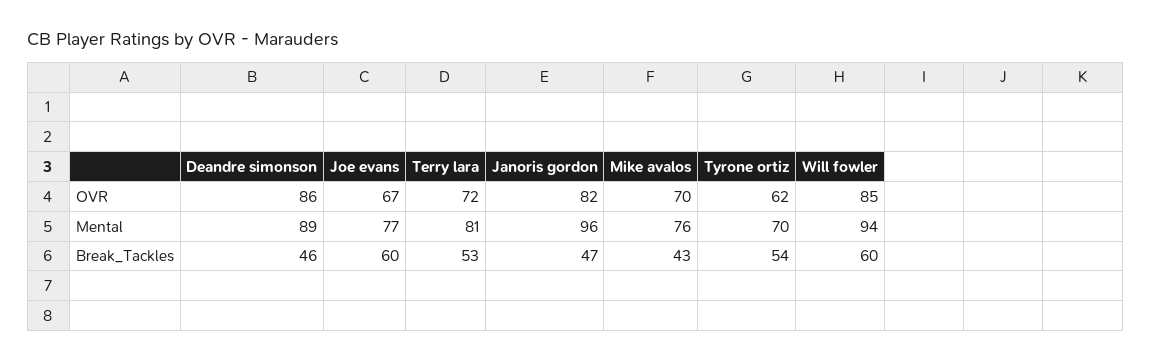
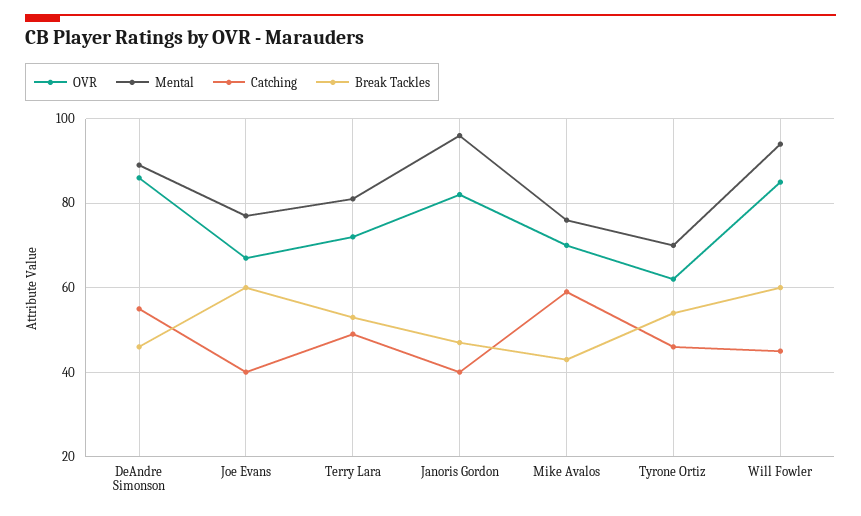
  {
    "OVR": {
      "Deandre simonson": 86,
      "Joe evans": 67,
      "Terry lara": 72,
      "Janoris gordon": 82,
      "Mike avalos": 70,
      "Tyrone ortiz": 62,
      "Will fowler": 85
    },
    "Mental": {
      "Deandre simonson": 89,
      "Joe evans": 77,
      "Terry lara": 81,
      "Janoris gordon": 96,
      "Mike avalos": 76,
      "Tyrone ortiz": 70,
      "Will fowler": 94
    },
    "Break_Tackles": {
      "Deandre simonson": 46,
      "Joe evans": 60,
      "Terry lara": 53,
      "Janoris gordon": 47,
      "Mike avalos": 43,
      "Tyrone ortiz": 54,
      "Will fowler": 60
-   }
+   },
+   "Catching": {
+     "Deandre simonson": 55,
+     "Joe evans": 40,
+     "Terry lara": 50,
+     "Janoris gordon": 40,
+     "Mike avalos": 60,
+     "Tyrone ortiz": 45,
+     "Will fowler": 45
+   }
  }

